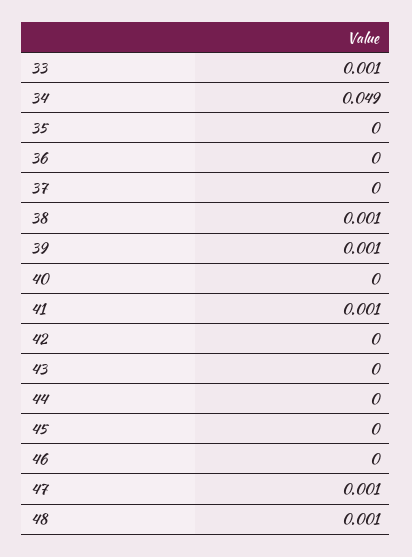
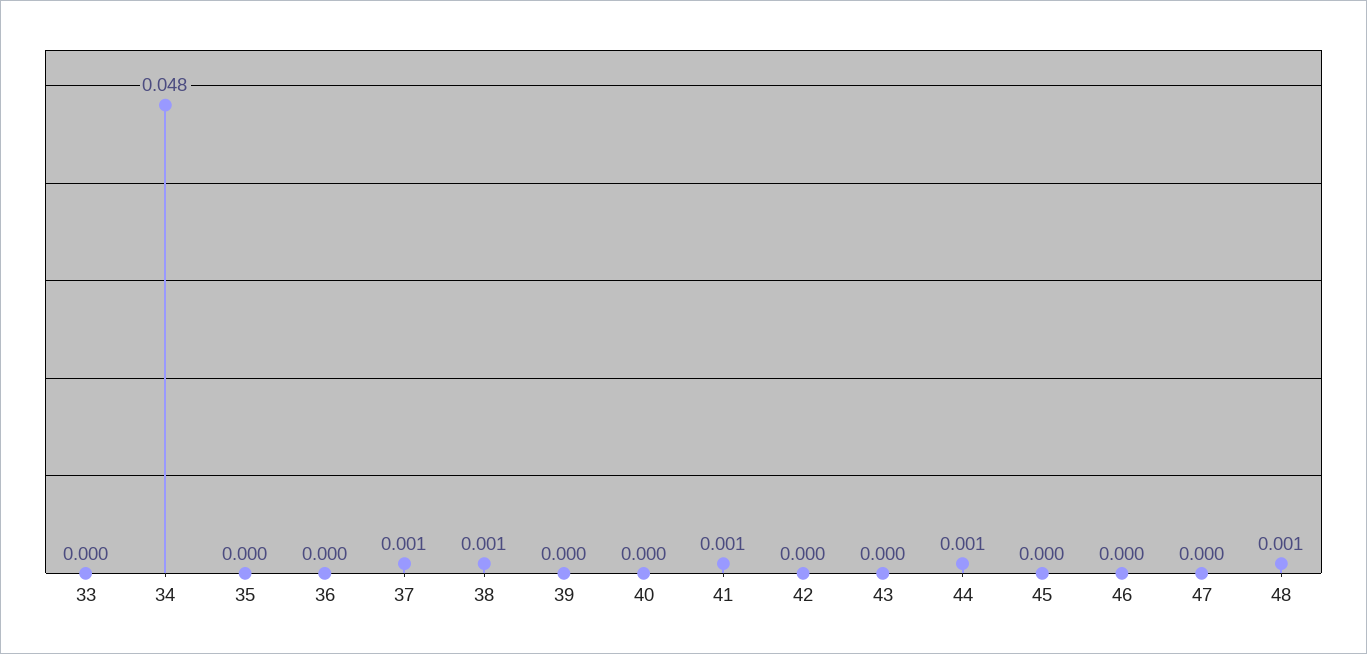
  {
-   "33": 0.001,
+   "33": 0,
-   "34": 0.049,
+   "34": 0.048,
    "35": 0,
    "36": 0,
-   "37": 0,
+   "37": 0.001,
    "38": 0.001,
-   "39": 0.001,
+   "39": 0,
    "40": 0,
    "41": 0.001,
    "42": 0,
    "43": 0,
-   "44": 0,
+   "44": 0.001,
    "45": 0,
    "46": 0,
-   "47": 0.001,
+   "47": 0,
    "48": 0.001
  }

